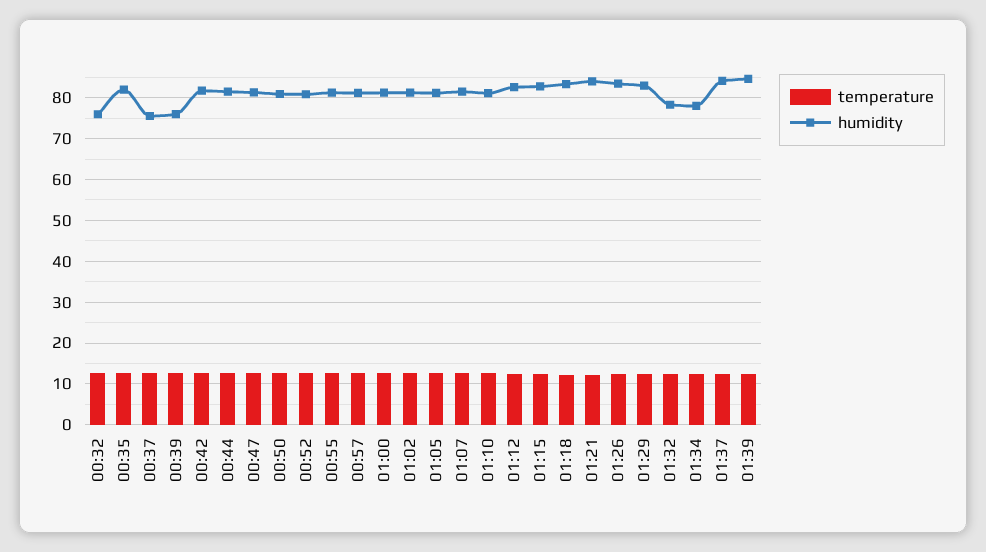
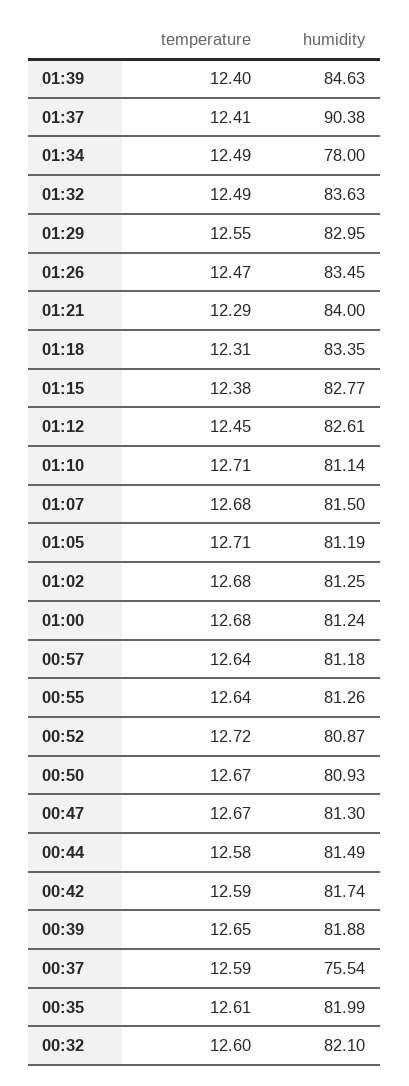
  {
    "temperature": {
      "00:32": 12.6,
      "00:35": 12.61,
      "00:37": 12.59,
      "00:39": 12.65,
      "00:42": 12.59,
      "00:44": 12.58,
      "00:47": 12.67,
      "00:50": 12.67,
      "00:52": 12.72,
      "00:55": 12.64,
      "00:57": 12.64,
      "01:00": 12.68,
      "01:02": 12.68,
      "01:05": 12.71,
      "01:07": 12.68,
      "01:10": 12.71,
      "01:12": 12.45,
      "01:15": 12.38,
      "01:18": 12.31,
      "01:21": 12.29,
      "01:26": 12.47,
      "01:29": 12.55,
      "01:32": 12.49,
      "01:34": 12.49,
      "01:37": 12.41,
      "01:39": 12.4
    },
    "humidity": {
-     "00:32": 76,
+     "00:32": 82.1,
      "00:35": 81.99,
      "00:37": 75.54,
-     "00:39": 76,
+     "00:39": 81.88,
      "00:42": 81.74,
      "00:44": 81.49,
      "00:47": 81.3,
      "00:50": 80.93,
      "00:52": 80.87,
      "00:55": 81.26,
      "00:57": 81.18,
      "01:00": 81.24,
      "01:02": 81.25,
      "01:05": 81.19,
      "01:07": 81.5,
      "01:10": 81.14,
      "01:12": 82.61,
      "01:15": 82.77,
      "01:18": 83.35,
      "01:21": 84,
      "01:26": 83.45,
      "01:29": 82.95,
-     "01:32": 78,
+     "01:32": 83.63,
      "01:34": 78,
-     "01:37": 84,
+     "01:37": 90.38,
      "01:39": 84.63
    }
  }

